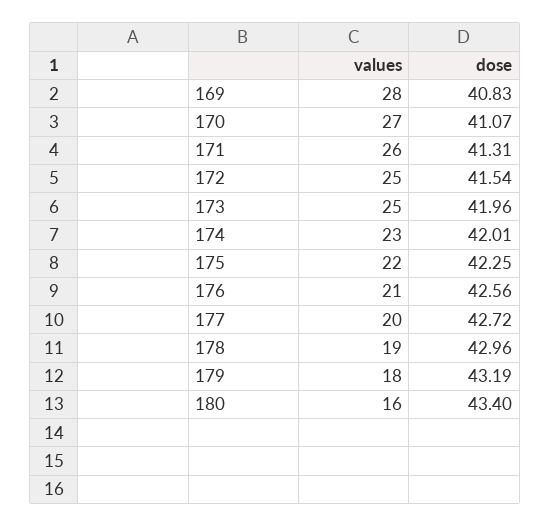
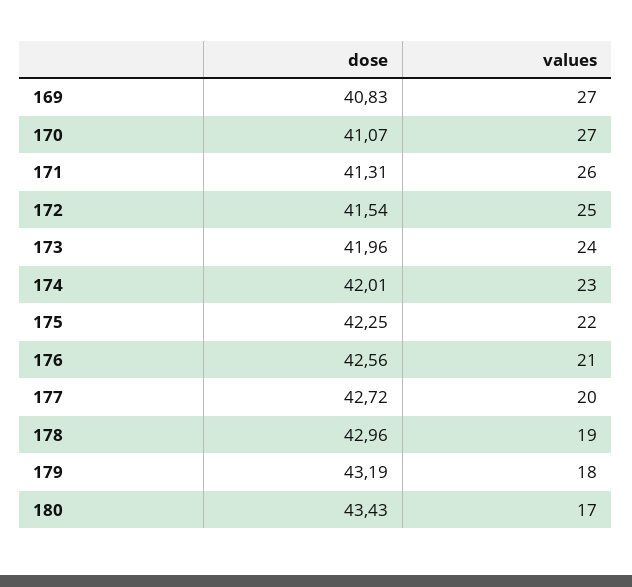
  {
    "values": {
-     "169": 28,
+     "169": 27,
      "170": 27,
      "171": 26,
      "172": 25,
-     "173": 25,
+     "173": 24,
      "174": 23,
      "175": 22,
      "176": 21,
      "177": 20,
      "178": 19,
      "179": 18,
-     "180": 16
+     "180": 17
    },
    "dose": {
      "169": 40.83,
      "170": 41.07,
      "171": 41.31,
      "172": 41.54,
      "173": 41.96,
      "174": 42.01,
      "175": 42.25,
      "176": 42.56,
      "177": 42.72,
      "178": 42.96,
      "179": 43.19,
-     "180": 43.4
+     "180": 43.43
    }
  }

